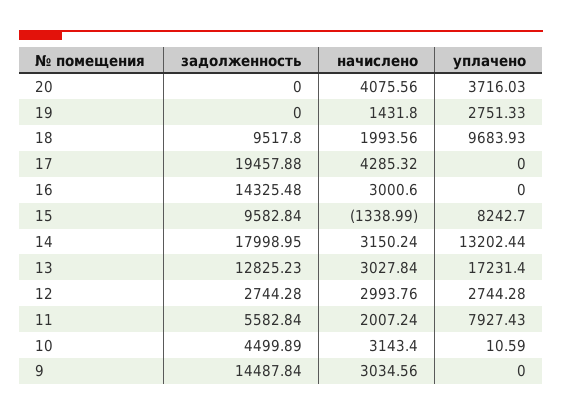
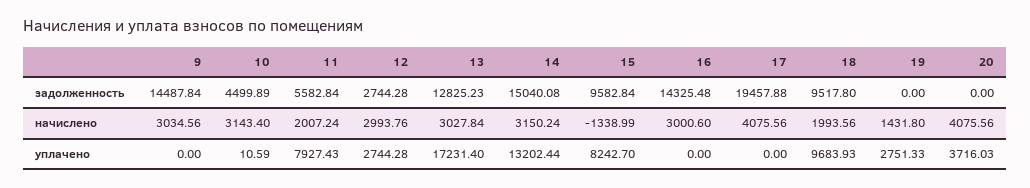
  {
    "задолженность": {
      "20": 0,
      "19": 0,
      "18": 9517.8,
      "17": 19457.88,
      "16": 14325.48,
      "15": 9582.84,
-     "14": 17998.95,
+     "14": 15040.08,
      "13": 12825.23,
      "12": 2744.28,
      "11": 5582.84,
      "10": 4499.89,
      "9": 14487.84
    },
    "начислено": {
      "20": 4075.56,
      "19": 1431.8,
      "18": 1993.56,
-     "17": 4285.32,
+     "17": 4075.56,
      "16": 3000.6,
      "15": -1338.99,
      "14": 3150.24,
      "13": 3027.84,
      "12": 2993.76,
      "11": 2007.24,
      "10": 3143.4,
      "9": 3034.56
    },
    "уплачено": {
      "20": 3716.03,
      "19": 2751.33,
      "18": 9683.93,
      "17": 0,
      "16": 0,
      "15": 8242.7,
      "14": 13202.44,
      "13": 17231.4,
      "12": 2744.28,
      "11": 7927.43,
      "10": 10.59,
      "9": 0
    }
  }

